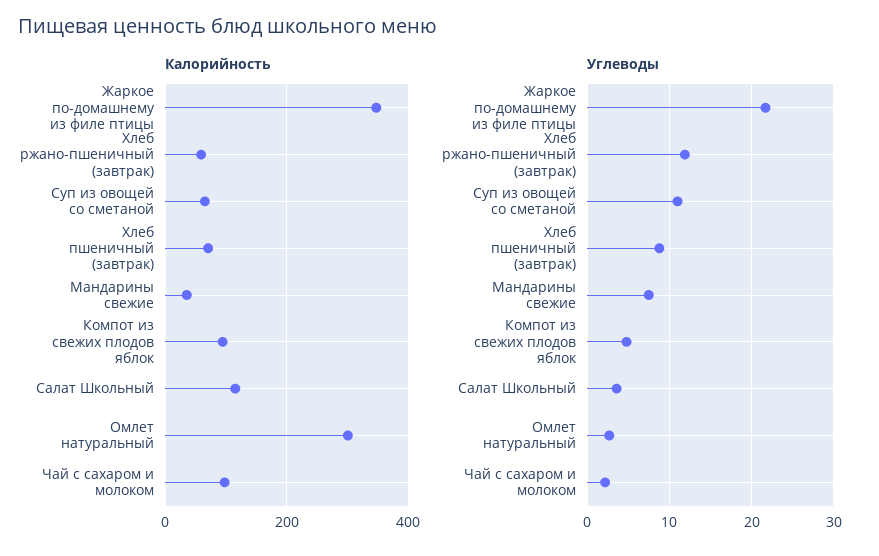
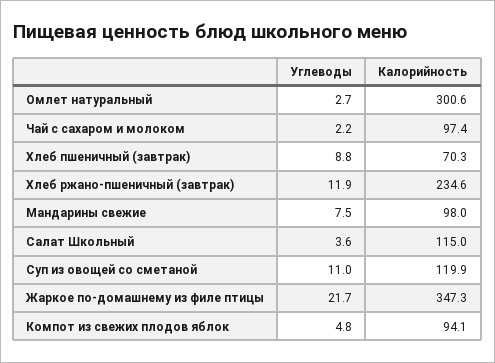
  {
    "Калорийность": {
      "Жаркое по-домашнему из филе птицы": 347.3,
-     "Хлеб ржано-пшеничный (завтрак)": 60,
+     "Хлеб ржано-пшеничный (завтрак)": 234.6,
-     "Суп из овощей со сметаной": 60,
+     "Суп из овощей со сметаной": 119.9,
      "Хлеб пшеничный (завтрак)": 70.3,
-     "Мандарины свежие": 40,
+     "Мандарины свежие": 98,
      "Компот из свежих плодов яблок": 94.1,
      "Салат Школьный": 115,
      "Омлет натуральный": 300.6,
      "Чай с сахаром и молоком": 97.4
    },
    "Углеводы": {
      "Жаркое по-домашнему из филе птицы": 21.7,
      "Хлеб ржано-пшеничный (завтрак)": 11.9,
      "Суп из овощей со сметаной": 11,
      "Хлеб пшеничный (завтрак)": 8.8,
      "Мандарины свежие": 7.5,
      "Компот из свежих плодов яблок": 4.8,
      "Салат Школьный": 3.6,
      "Омлет натуральный": 2.7,
      "Чай с сахаром и молоком": 2.2
    }
  }

